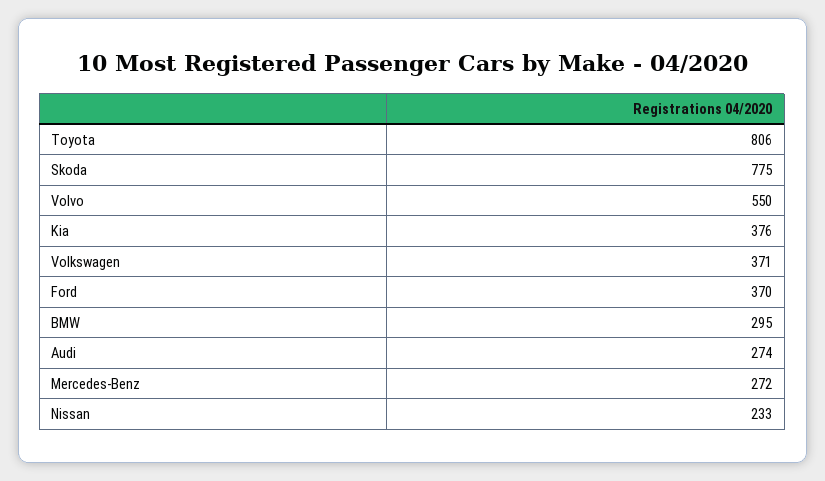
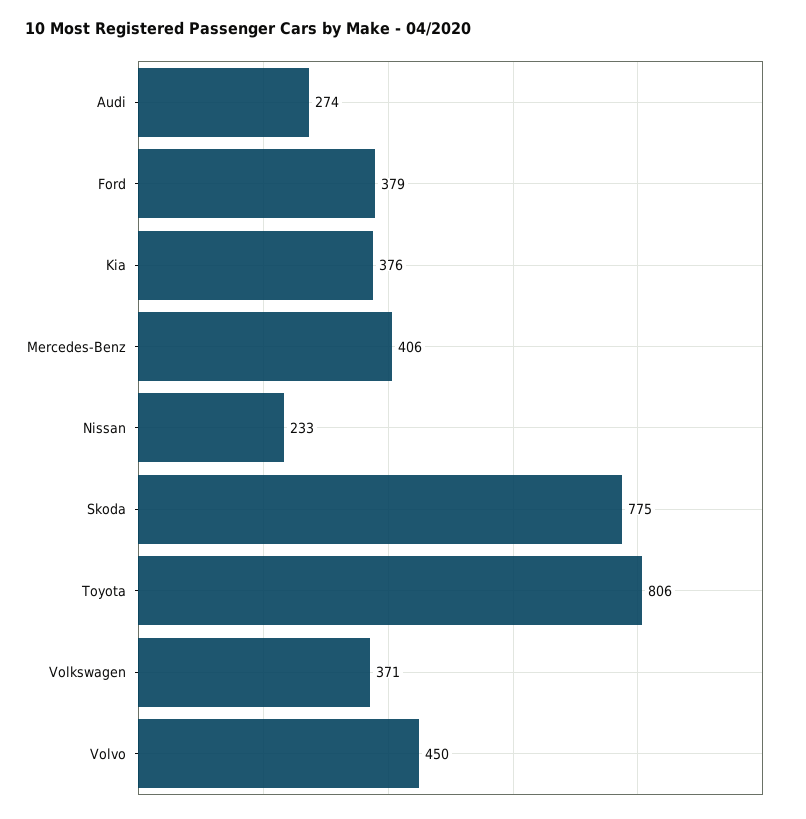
  {
    "Toyota": 806,
    "Skoda": 775,
-   "Volvo": 550,
+   "Volvo": 450,
    "Kia": 376,
    "Volkswagen": 371,
-   "Ford": 370,
+   "Ford": 379,
-   "BMW": 295,
    "Audi": 274,
-   "Mercedes-Benz": 272,
+   "Mercedes-Benz": 406,
    "Nissan": 233
  }

